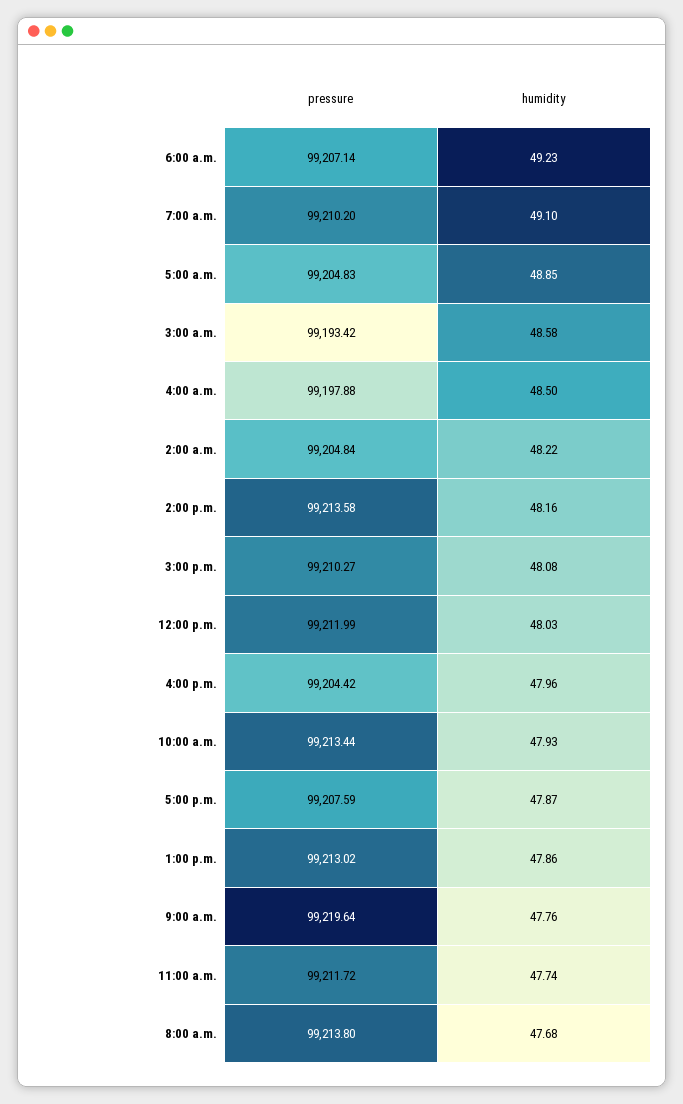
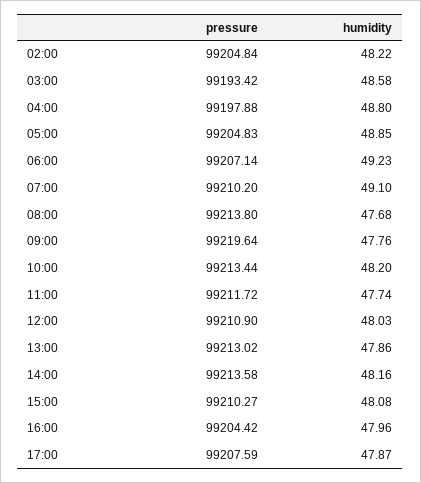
  {
    "pressure": {
      "6:00 a.m.": 99207.14,
      "7:00 a.m.": 99210.2,
      "5:00 a.m.": 99204.83,
      "3:00 a.m.": 99193.42,
      "4:00 a.m.": 99197.88,
      "2:00 a.m.": 99204.84,
      "2:00 p.m.": 99213.58,
      "3:00 p.m.": 99210.27,
-     "12:00 p.m.": 99211.99,
+     "12:00 p.m.": 99210.9,
      "4:00 p.m.": 99204.42,
      "10:00 a.m.": 99213.44,
      "5:00 p.m.": 99207.59,
      "1:00 p.m.": 99213.02,
      "9:00 a.m.": 99219.64,
      "11:00 a.m.": 99211.72,
      "8:00 a.m.": 99213.8
    },
    "humidity": {
      "6:00 a.m.": 49.23,
      "7:00 a.m.": 49.1,
      "5:00 a.m.": 48.85,
      "3:00 a.m.": 48.58,
-     "4:00 a.m.": 48.5,
+     "4:00 a.m.": 48.8,
      "2:00 a.m.": 48.22,
      "2:00 p.m.": 48.16,
      "3:00 p.m.": 48.08,
      "12:00 p.m.": 48.03,
      "4:00 p.m.": 47.96,
-     "10:00 a.m.": 47.93,
+     "10:00 a.m.": 48.2,
      "5:00 p.m.": 47.87,
      "1:00 p.m.": 47.86,
      "9:00 a.m.": 47.76,
      "11:00 a.m.": 47.74,
      "8:00 a.m.": 47.68
    }
  }

